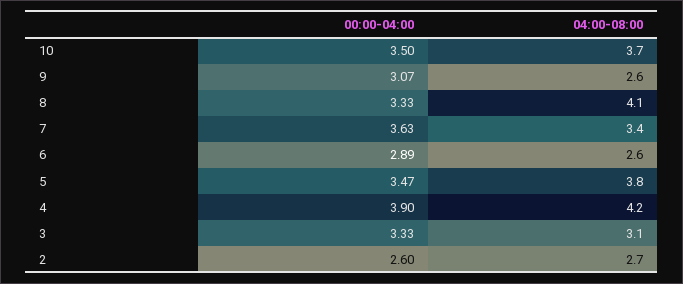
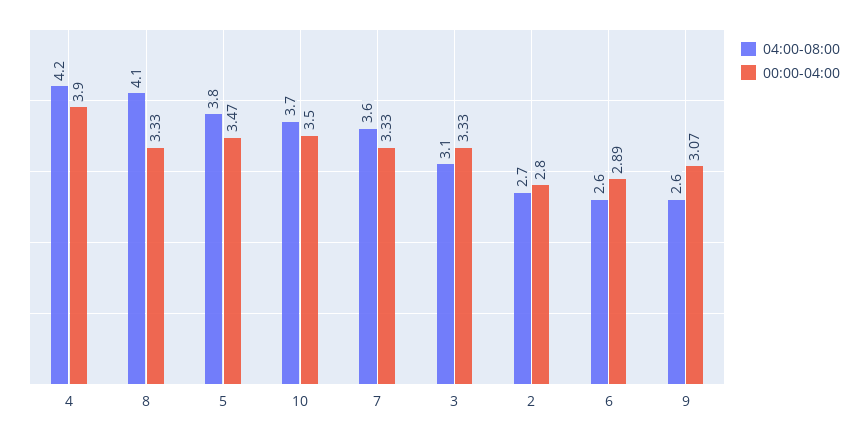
  {
    "00:00-04:00": {
      "10": 3.5,
      "9": 3.07,
      "8": 3.33,
-     "7": 3.63,
+     "7": 3.33,
      "6": 2.89,
      "5": 3.47,
      "4": 3.9,
      "3": 3.33,
-     "2": 2.6
+     "2": 2.8
    },
    "04:00-08:00": {
      "10": 3.7,
      "9": 2.6,
      "8": 4.1,
-     "7": 3.4,
+     "7": 3.6,
      "6": 2.6,
      "5": 3.8,
      "4": 4.2,
      "3": 3.1,
      "2": 2.7
    }
  }

